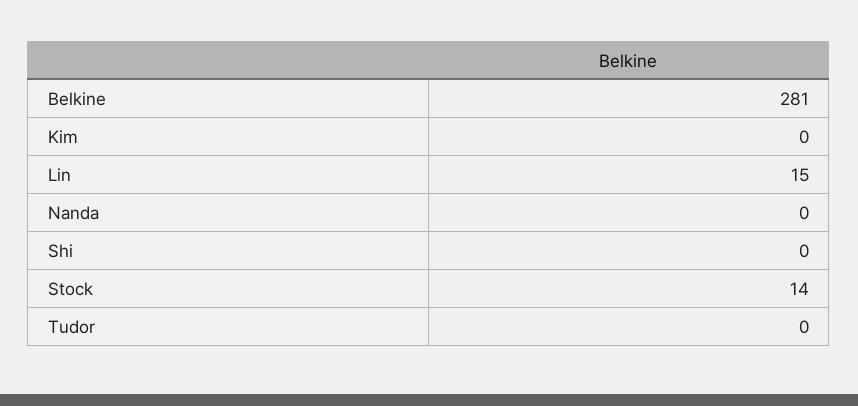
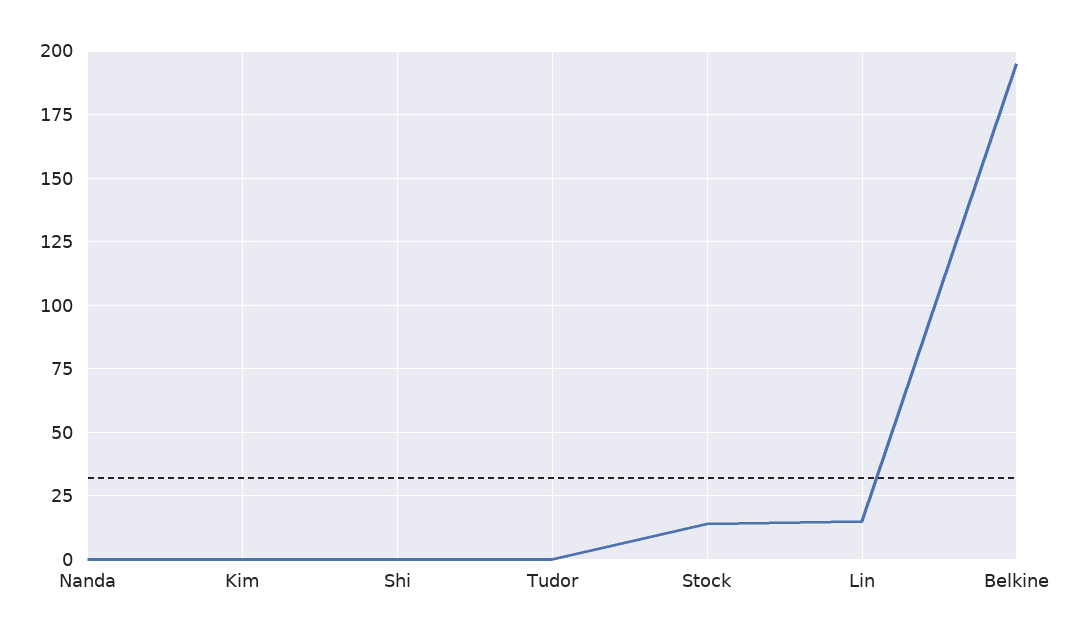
  {
-   "Belkine": 281,
+   "Belkine": 195,
    "Kim": 0,
    "Lin": 15,
    "Nanda": 0,
    "Shi": 0,
    "Stock": 14,
    "Tudor": 0
  }

